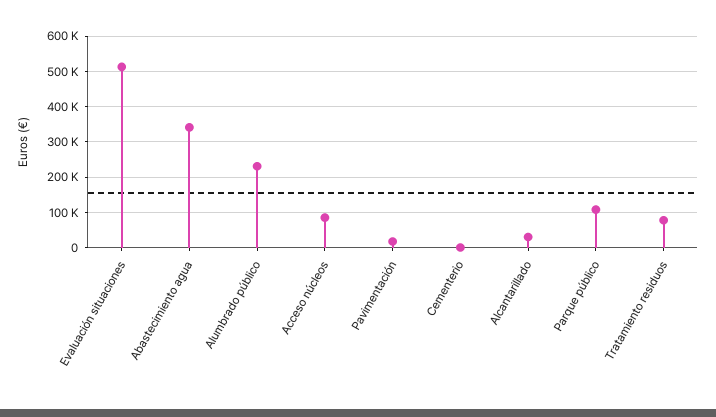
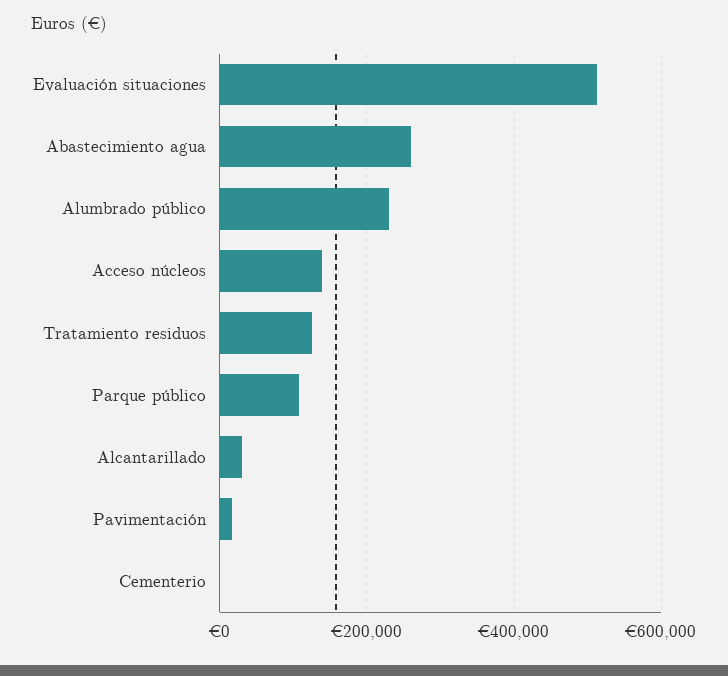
  {
    "Evaluación situaciones": 520000,
-   "Abastecimiento agua": 340000,
+   "Abastecimiento agua": 260000,
    "Alumbrado público": 240000,
-   "Acceso núcleos": 80000,
+   "Acceso núcleos": 140000,
    "Pavimentación": 20000,
    "Cementerio": 0,
    "Alcantarillado": 20000,
    "Parque público": 100000,
-   "Tratamiento residuos": 80000
+   "Tratamiento residuos": 120000
  }

